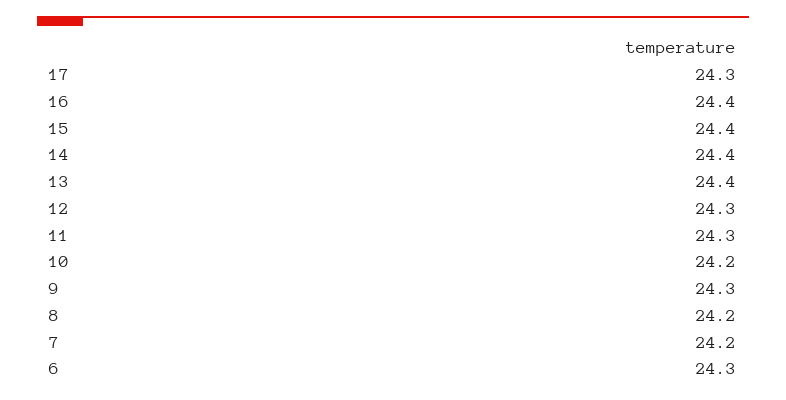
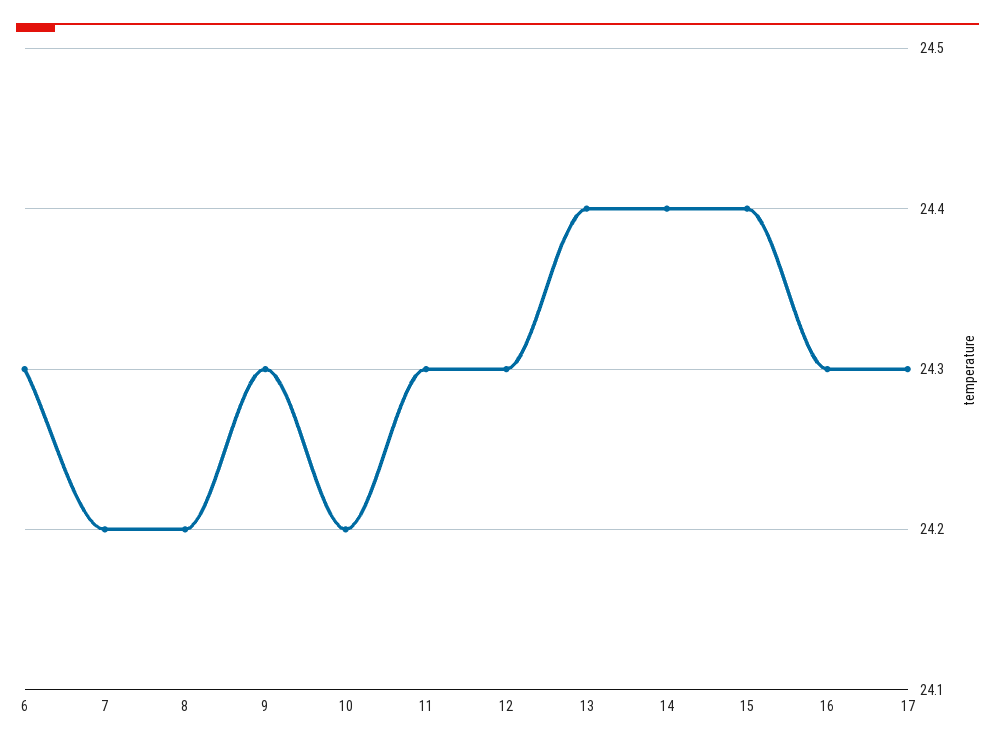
  {
    "17": 24.3,
-   "16": 24.4,
+   "16": 24.3,
    "15": 24.4,
    "14": 24.4,
    "13": 24.4,
    "12": 24.3,
    "11": 24.3,
    "10": 24.2,
    "9": 24.3,
    "8": 24.2,
    "7": 24.2,
    "6": 24.3
  }

